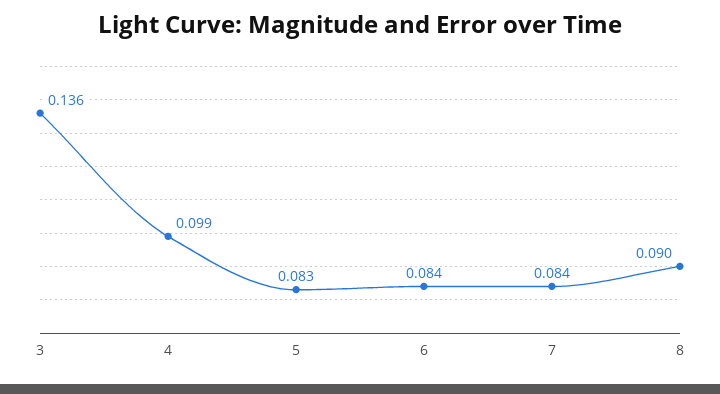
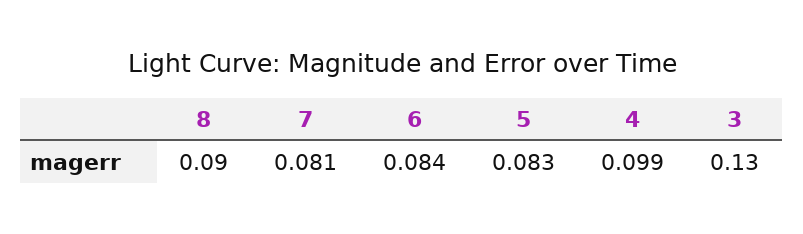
  {
-   "3": 0.136,
+   "3": 0.13,
    "4": 0.099,
    "5": 0.083,
    "6": 0.084,
-   "7": 0.084,
+   "7": 0.081,
    "8": 0.09
  }

